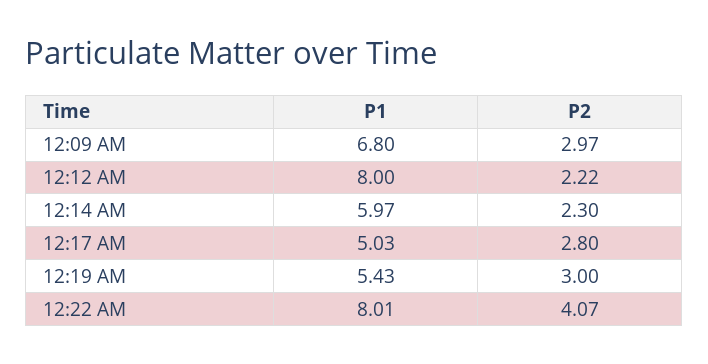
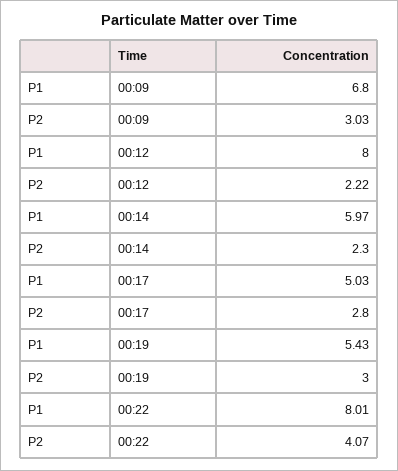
  {
    "P1": {
      "12:09 AM": 6.8,
      "12:12 AM": 8,
      "12:14 AM": 5.97,
      "12:17 AM": 5.03,
      "12:19 AM": 5.43,
      "12:22 AM": 8.01
    },
    "P2": {
-     "12:09 AM": 2.97,
+     "12:09 AM": 3.03,
      "12:12 AM": 2.22,
      "12:14 AM": 2.3,
      "12:17 AM": 2.8,
      "12:19 AM": 3,
      "12:22 AM": 4.07
    }
  }

